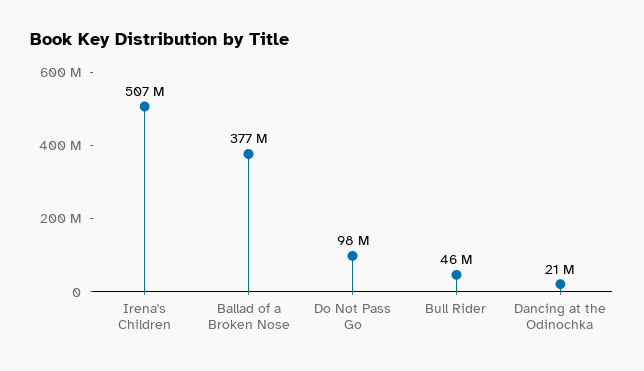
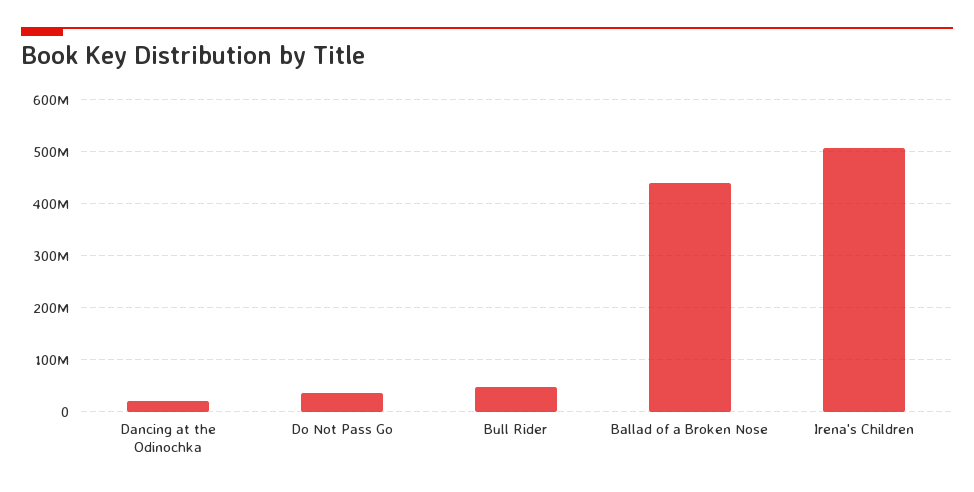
  {
    "Irena's Children": 507000000,
-   "Ballad of a Broken Nose": 377000000,
+   "Ballad of a Broken Nose": 440000000,
-   "Do Not Pass Go": 98000000,
+   "Do Not Pass Go": 40000000,
    "Bull Rider": 46000000,
    "Dancing at the Odinochka": 21000000
  }

